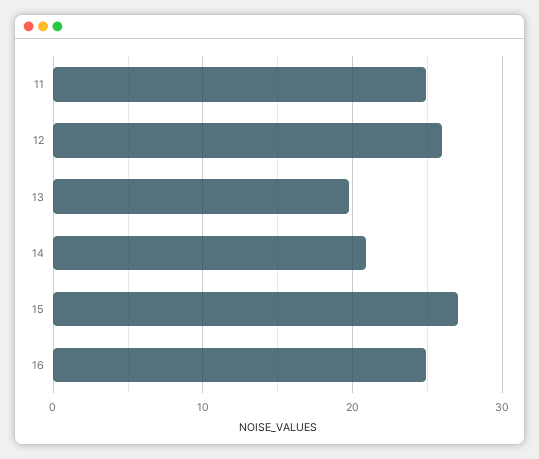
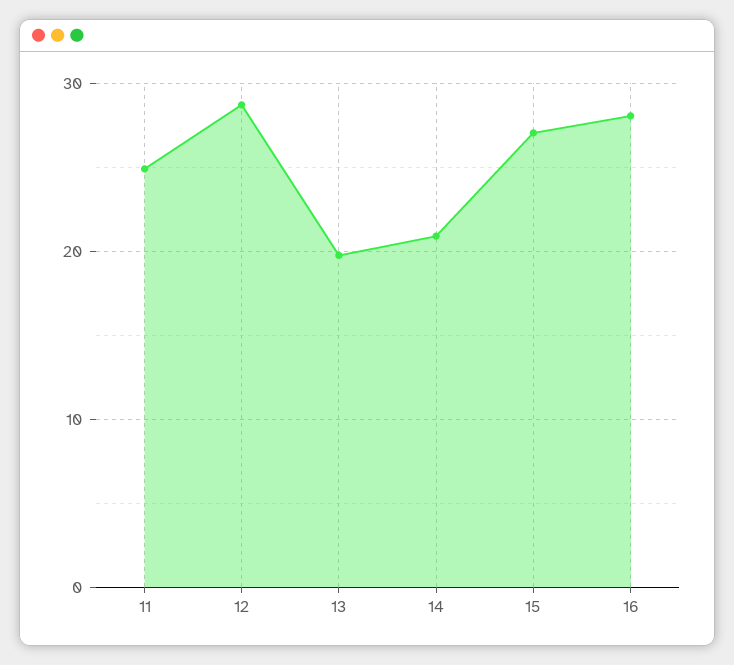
  {
    "11": 25,
-   "12": 26,
+   "12": 29,
    "13": 20,
    "14": 21,
    "15": 27,
-   "16": 25
+   "16": 28
  }

